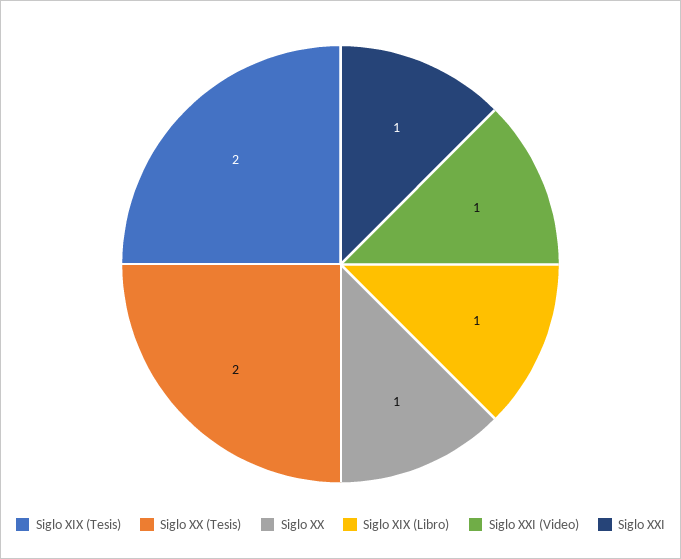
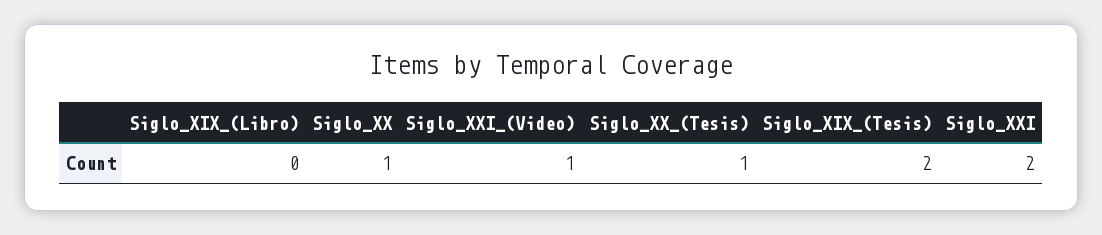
  {
    "Siglo XIX (Tesis)": 2,
-   "Siglo XX (Tesis)": 2,
+   "Siglo XX (Tesis)": 1,
    "Siglo XX": 1,
-   "Siglo XIX (Libro)": 1,
+   "Siglo XIX (Libro)": 0,
    "Siglo XXI (Video)": 1,
-   "Siglo XXI": 1
+   "Siglo XXI": 2
  }

